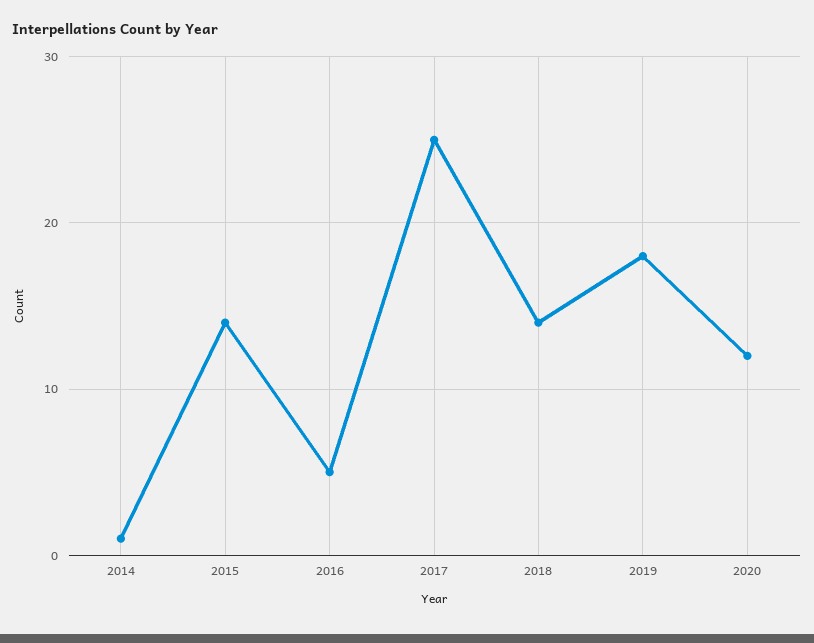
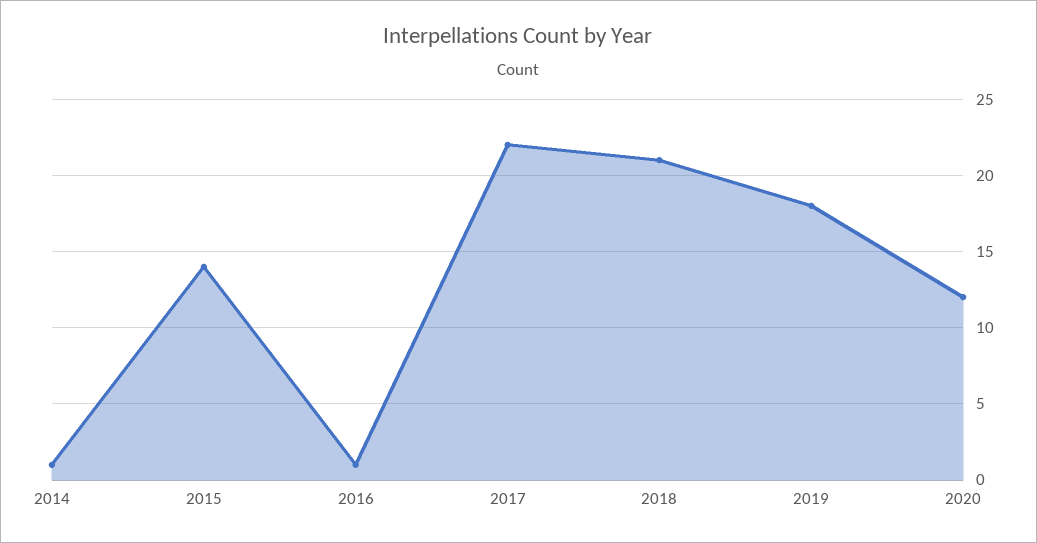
  {
    "2014": 1,
    "2015": 14,
-   "2016": 5,
+   "2016": 1,
-   "2017": 25,
+   "2017": 22,
-   "2018": 14,
+   "2018": 21,
    "2019": 18,
    "2020": 12
  }

